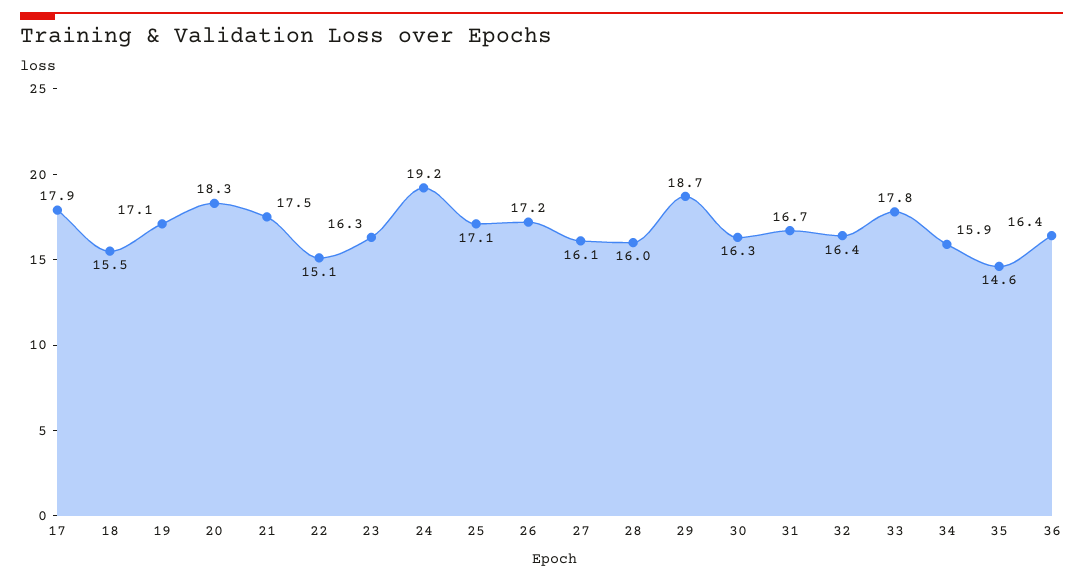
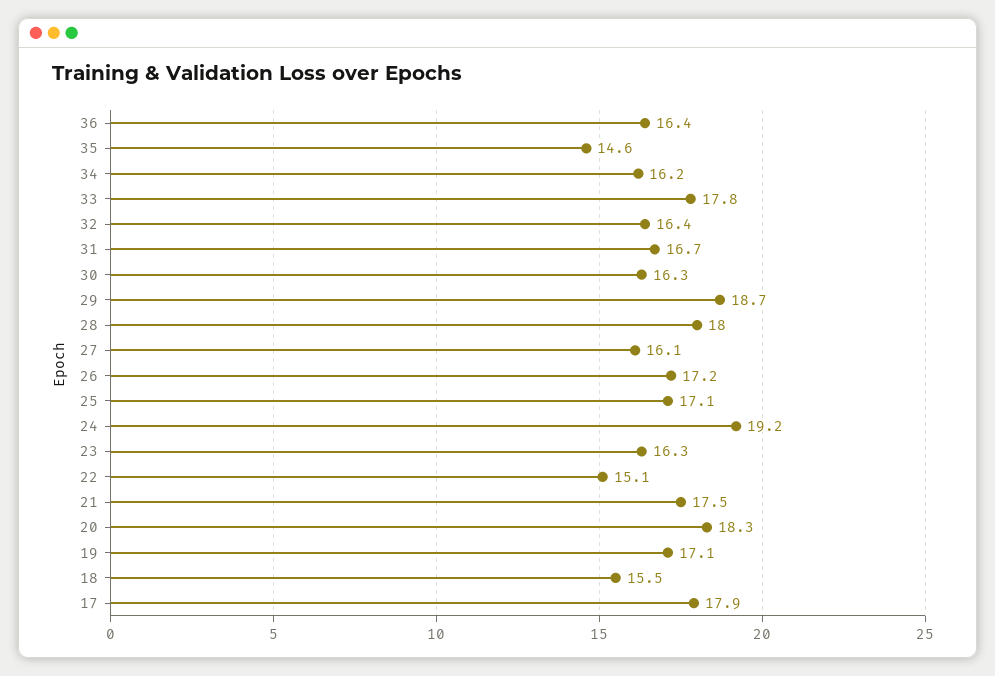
  {
    "17": 17.9,
    "18": 15.5,
    "19": 17.1,
    "20": 18.3,
    "21": 17.5,
    "22": 15.1,
    "23": 16.3,
    "24": 19.2,
    "25": 17.1,
    "26": 17.2,
    "27": 16.1,
-   "28": 16,
+   "28": 18,
    "29": 18.7,
    "30": 16.3,
    "31": 16.7,
    "32": 16.4,
    "33": 17.8,
-   "34": 15.9,
+   "34": 16.2,
    "35": 14.6,
    "36": 16.4
  }

